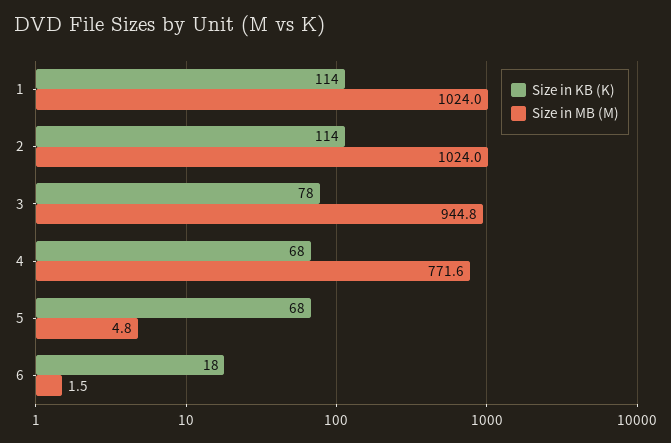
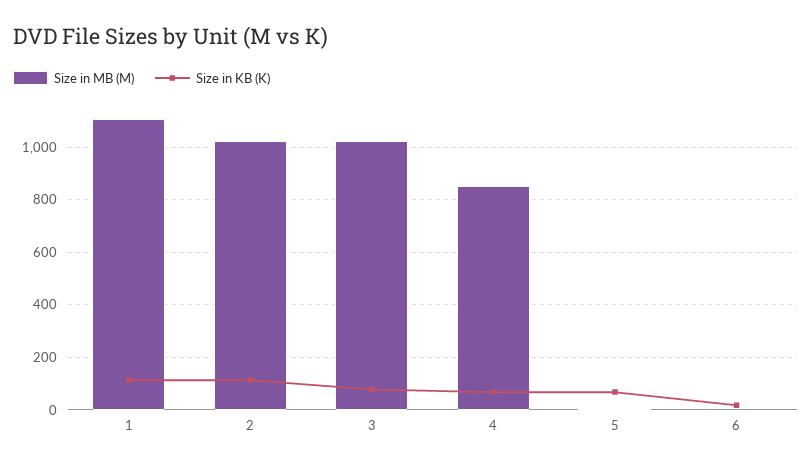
  {
    "Size in KB (K)": {
      "1": 114,
      "2": 114,
      "3": 78,
      "4": 68,
      "5": 68,
      "6": 18
    },
    "Size in MB (M)": {
-     "1": 1024,
+     "1": 1100,
      "2": 1024,
-     "3": 944.8,
+     "3": 1025,
-     "4": 771.6,
+     "4": 850,
      "5": 4.8,
      "6": 1.5
    }
  }

